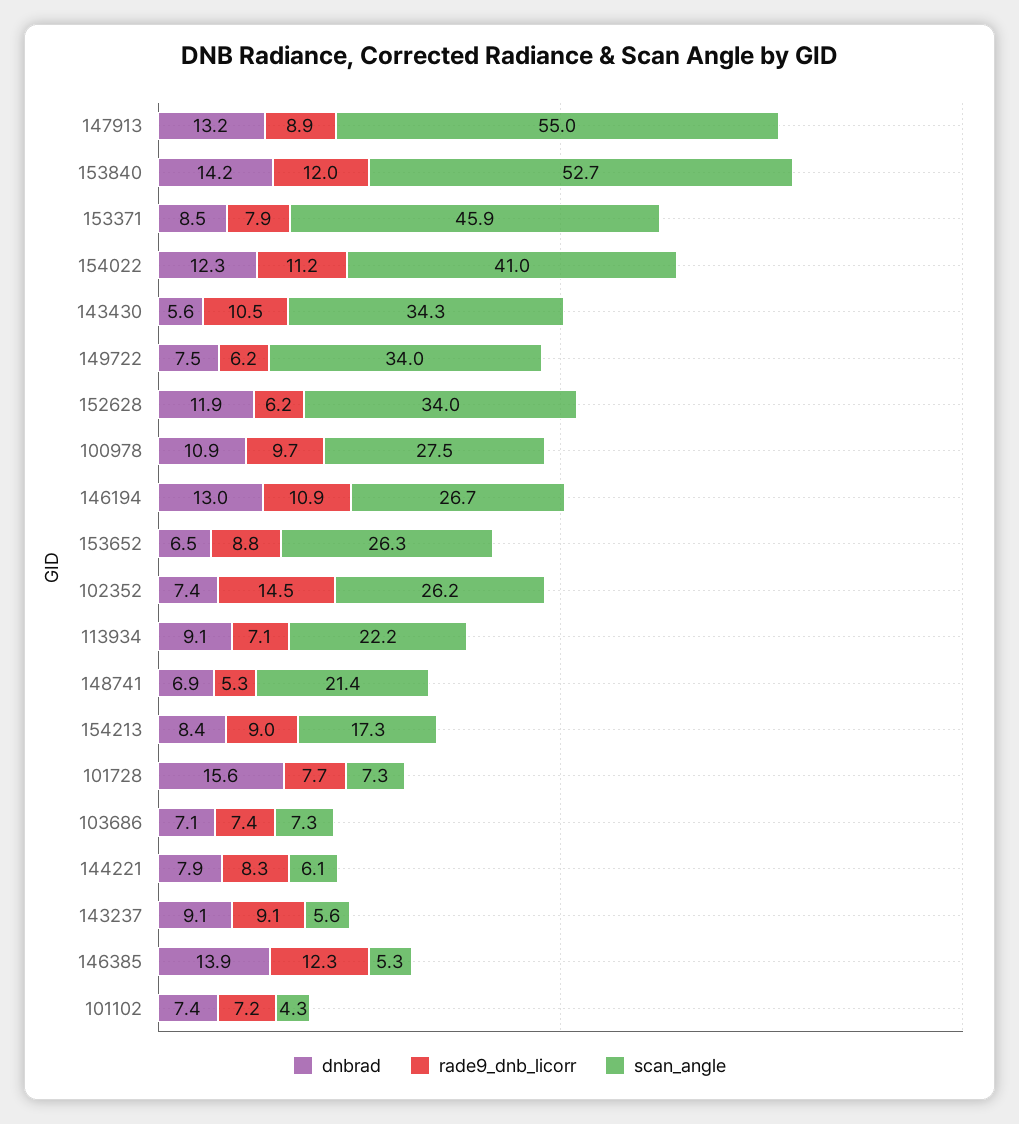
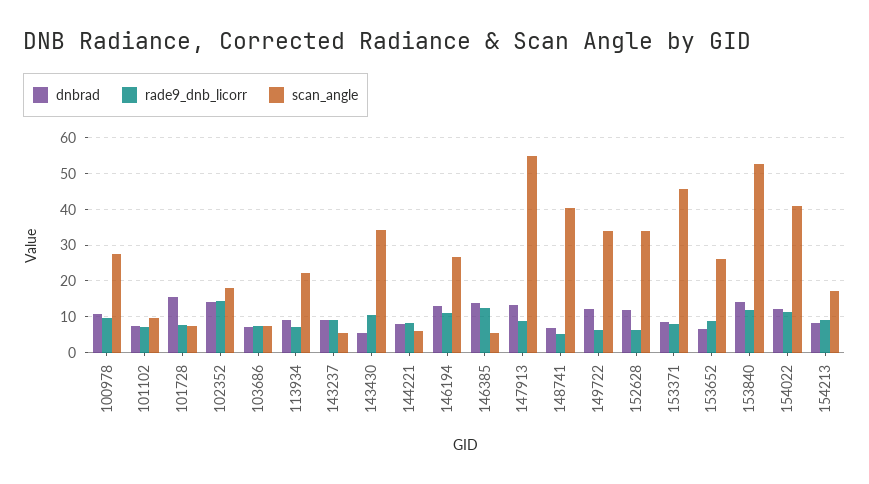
  {
    "dnbrad": {
      "147913": 13.2,
      "153840": 14.2,
      "153371": 8.5,
      "154022": 12.3,
      "143430": 5.6,
-     "149722": 7.5,
+     "149722": 12,
      "152628": 11.9,
      "100978": 10.9,
      "146194": 13,
      "153652": 6.5,
-     "102352": 7.4,
+     "102352": 14,
      "113934": 9.1,
      "148741": 6.9,
      "154213": 8.4,
      "101728": 15.6,
      "103686": 7.1,
      "144221": 7.9,
      "143237": 9.1,
      "146385": 13.9,
      "101102": 7.4
    },
    "rade9_dnb_licorr": {
      "147913": 8.9,
      "153840": 12,
      "153371": 7.9,
      "154022": 11.2,
      "143430": 10.5,
      "149722": 6.2,
      "152628": 6.2,
      "100978": 9.7,
      "146194": 10.9,
      "153652": 8.8,
      "102352": 14.5,
      "113934": 7.1,
      "148741": 5.3,
      "154213": 9,
      "101728": 7.7,
      "103686": 7.4,
      "144221": 8.3,
      "143237": 9.1,
      "146385": 12.3,
      "101102": 7.2
    },
    "scan_angle": {
      "147913": 55,
      "153840": 52.7,
      "153371": 45.9,
      "154022": 41,
      "143430": 34.3,
      "149722": 34,
      "152628": 34,
      "100978": 27.5,
      "146194": 26.7,
      "153652": 26.3,
-     "102352": 26.2,
+     "102352": 18,
      "113934": 22.2,
-     "148741": 21.4,
+     "148741": 40,
      "154213": 17.3,
      "101728": 7.3,
      "103686": 7.3,
      "144221": 6.1,
      "143237": 5.6,
      "146385": 5.3,
-     "101102": 4.3
+     "101102": 10
    }
  }

